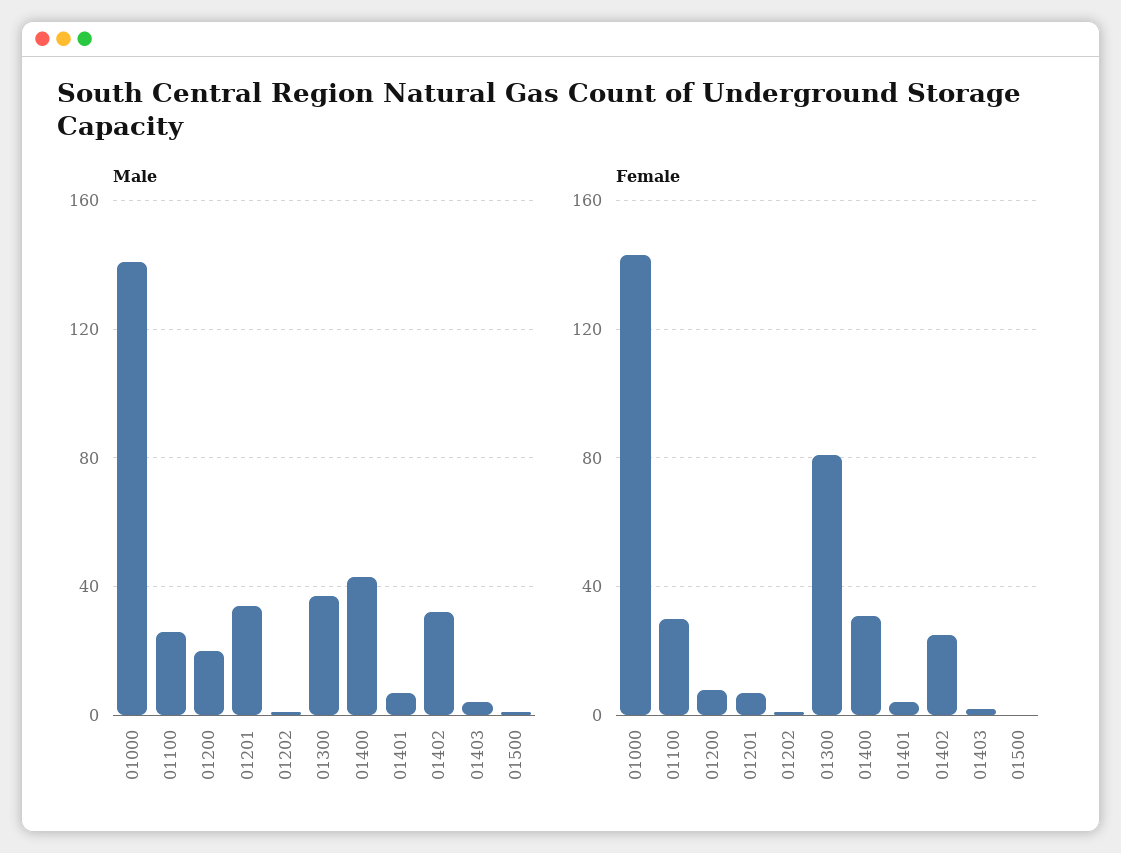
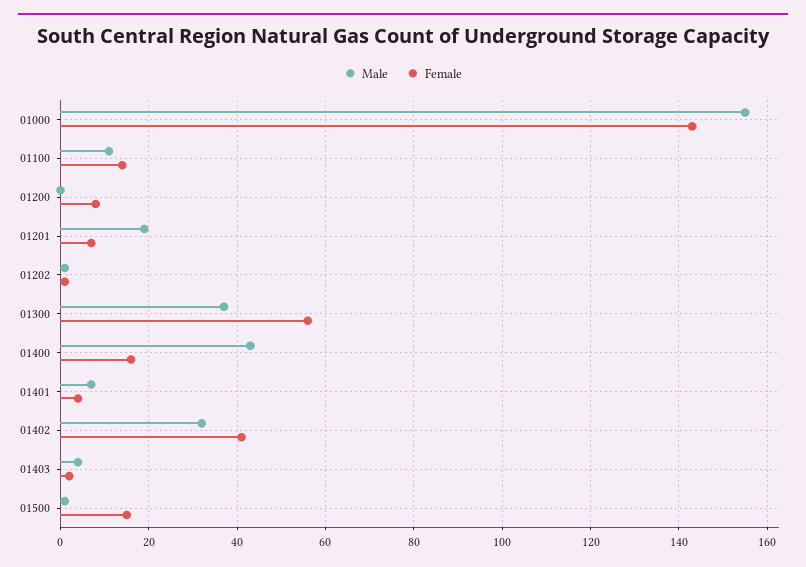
  {
    "Male": {
-     "01000": 140,
+     "01000": 155,
-     "01100": 25,
+     "01100": 10,
-     "01200": 20,
+     "01200": 0,
-     "01201": 35,
+     "01201": 20,
      "01202": 0,
      "01300": 35,
      "01400": 45,
      "01401": 5,
      "01402": 30,
      "01403": 5,
      "01500": 0
    },
    "Female": {
      "01000": 145,
-     "01100": 30,
+     "01100": 15,
      "01200": 10,
      "01201": 5,
      "01202": 0,
-     "01300": 80,
+     "01300": 55,
-     "01400": 30,
+     "01400": 15,
      "01401": 5,
-     "01402": 25,
+     "01402": 40,
      "01403": 0,
-     "01500": 0
+     "01500": 15
    }
  }

